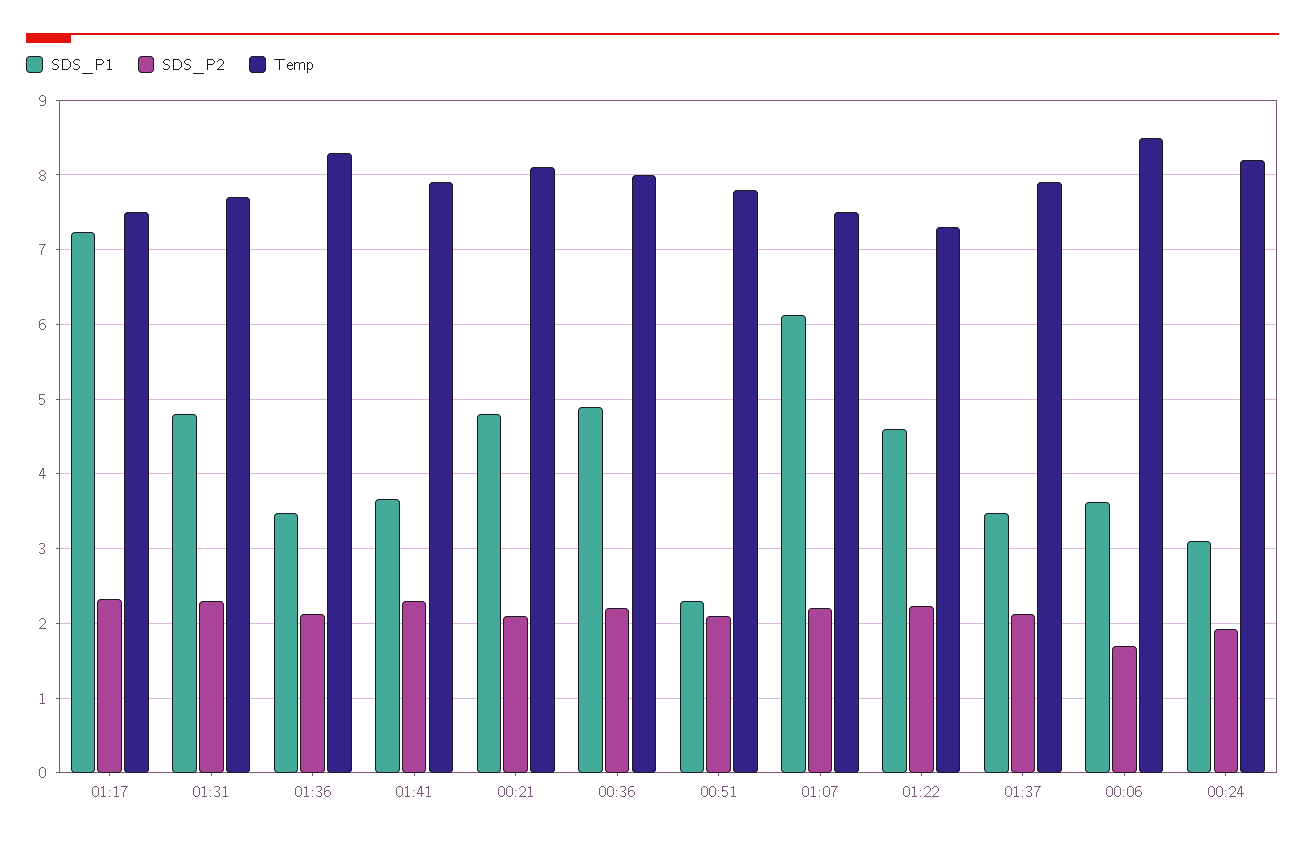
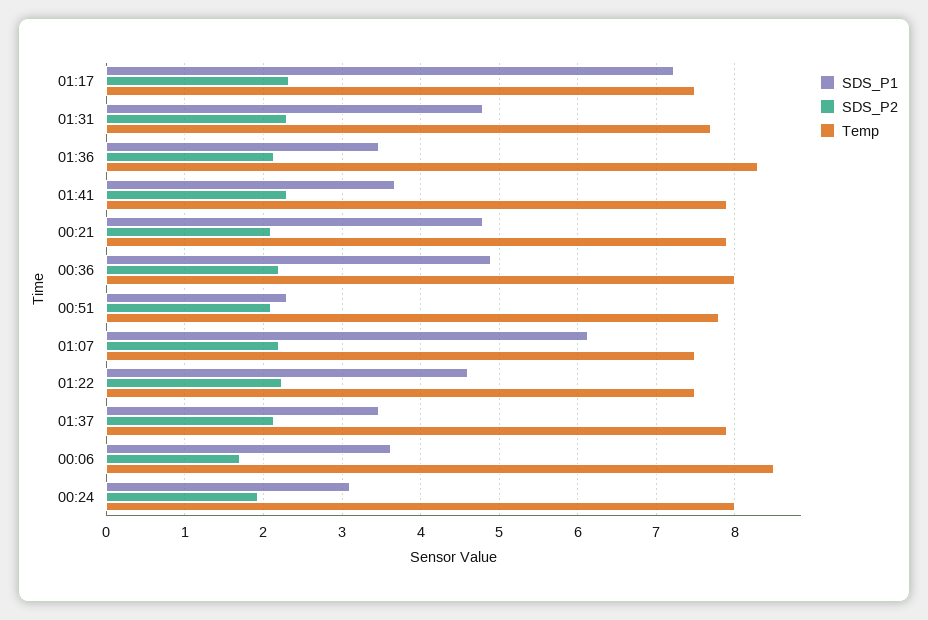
  {
    "SDS_P1": {
      "01:17": 7.2,
      "01:31": 4.8,
      "01:36": 3.5,
      "01:41": 3.7,
      "00:21": 4.8,
      "00:36": 4.9,
      "00:51": 2.3,
      "01:07": 6.1,
      "01:22": 4.6,
      "01:37": 3.5,
      "00:06": 3.6,
      "00:24": 3.1
    },
    "SDS_P2": {
      "01:17": 2.3,
      "01:31": 2.3,
      "01:36": 2.1,
      "01:41": 2.3,
      "00:21": 2.1,
      "00:36": 2.2,
      "00:51": 2.1,
      "01:07": 2.2,
      "01:22": 2.2,
      "01:37": 2.1,
      "00:06": 1.7,
      "00:24": 1.9
    },
    "Temp": {
      "01:17": 7.5,
      "01:31": 7.7,
      "01:36": 8.3,
      "01:41": 7.9,
-     "00:21": 8.1,
+     "00:21": 7.9,
      "00:36": 8,
      "00:51": 7.8,
      "01:07": 7.5,
-     "01:22": 7.3,
+     "01:22": 7.5,
      "01:37": 7.9,
      "00:06": 8.5,
-     "00:24": 8.2
+     "00:24": 8
    }
  }

